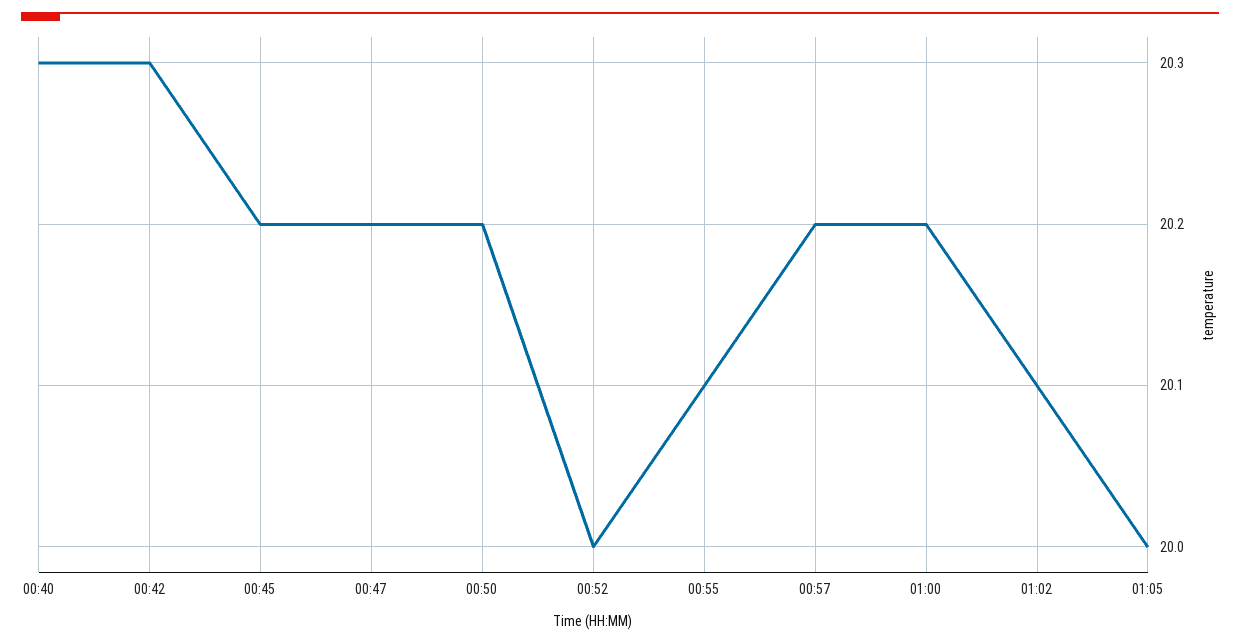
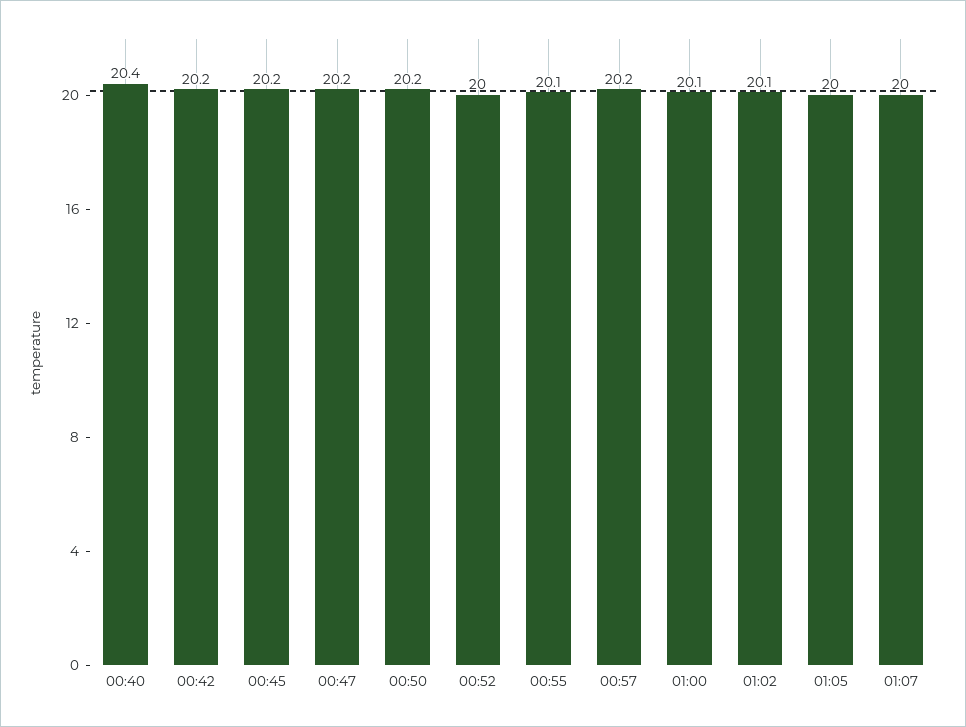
  {
-   "00:40": 20.3,
+   "00:40": 20.4,
-   "00:42": 20.3,
+   "00:42": 20.2,
    "00:45": 20.2,
    "00:47": 20.2,
    "00:50": 20.2,
    "00:52": 20,
    "00:55": 20.1,
    "00:57": 20.2,
-   "01:00": 20.2,
+   "01:00": 20.1,
    "01:02": 20.1,
-   "01:05": 20
+   "01:05": 20,
+   "01:07": 20
  }

